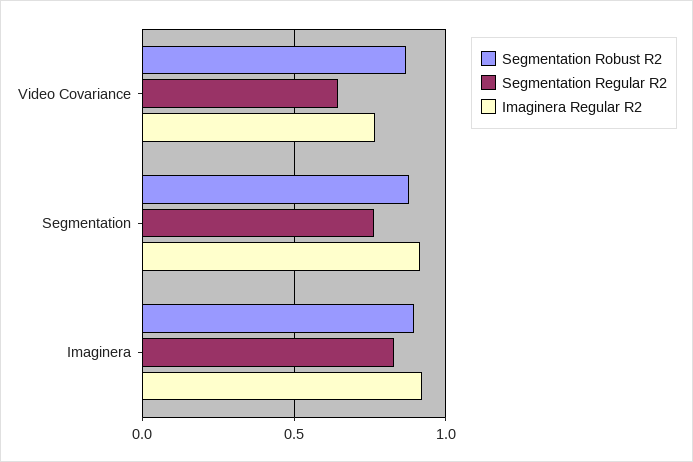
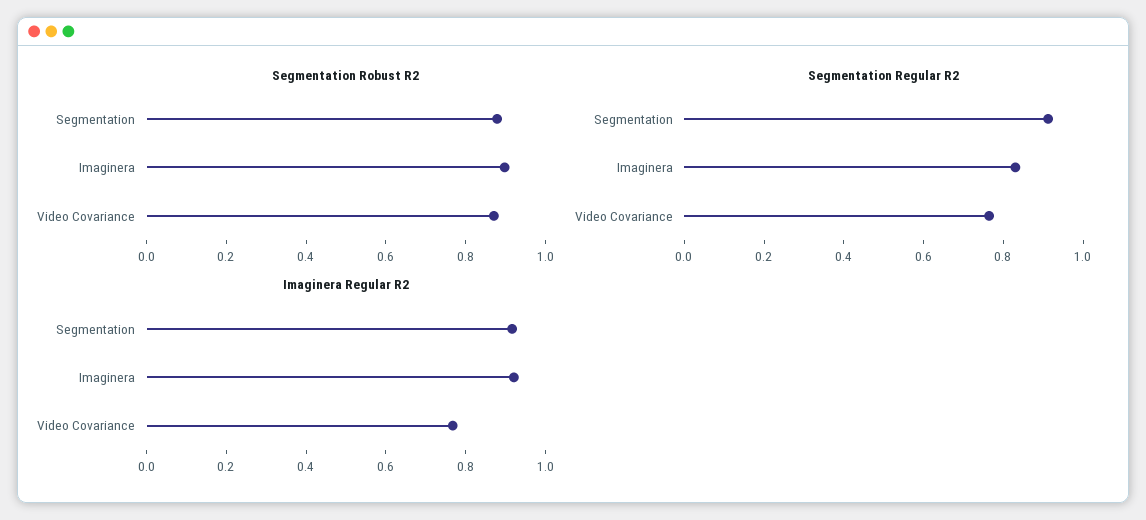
  {
    "Segmentation Robust R2": {
      "Video Covariance": 0.85,
      "Segmentation": 0.9,
      "Imaginera": 0.9
    },
    "Segmentation Regular R2": {
-     "Video Covariance": 0.65,
+     "Video Covariance": 0.75,
-     "Segmentation": 0.75,
+     "Segmentation": 0.9,
      "Imaginera": 0.85
    },
    "Imaginera Regular R2": {
      "Video Covariance": 0.75,
      "Segmentation": 0.9,
      "Imaginera": 0.9
    }
  }

